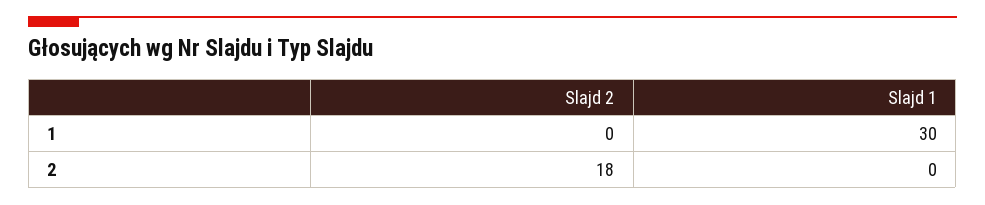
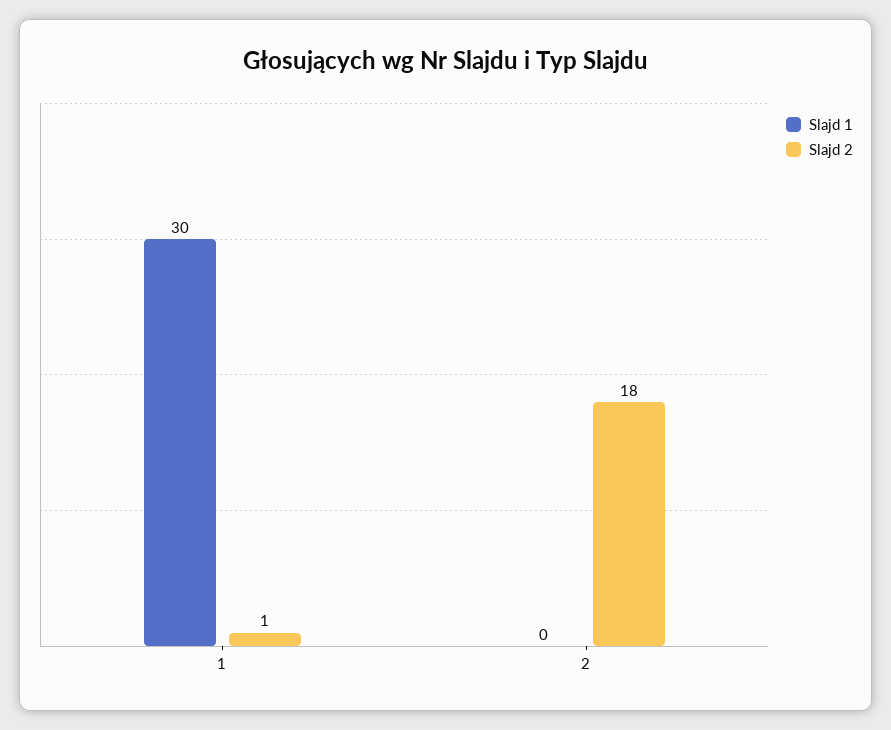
  {
    "Slajd 2": {
-     "1": 0,
+     "1": 1,
      "2": 18
    },
    "Slajd 1": {
      "1": 30,
      "2": 0
    }
  }

